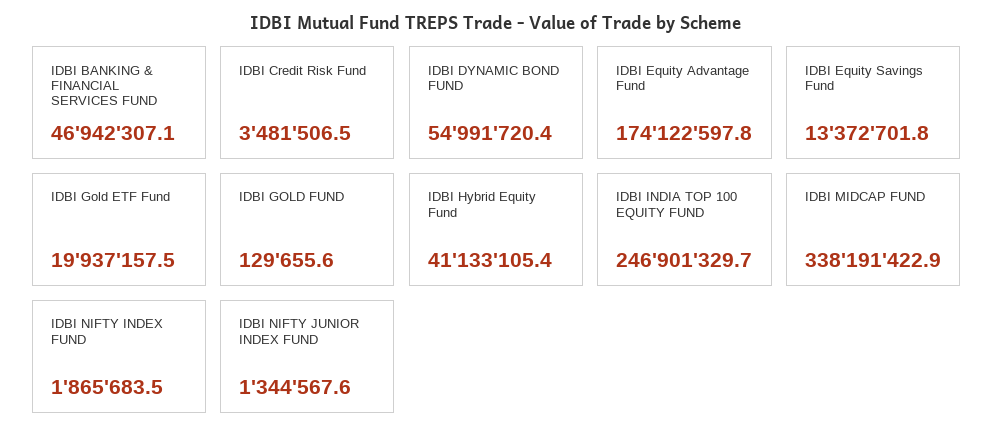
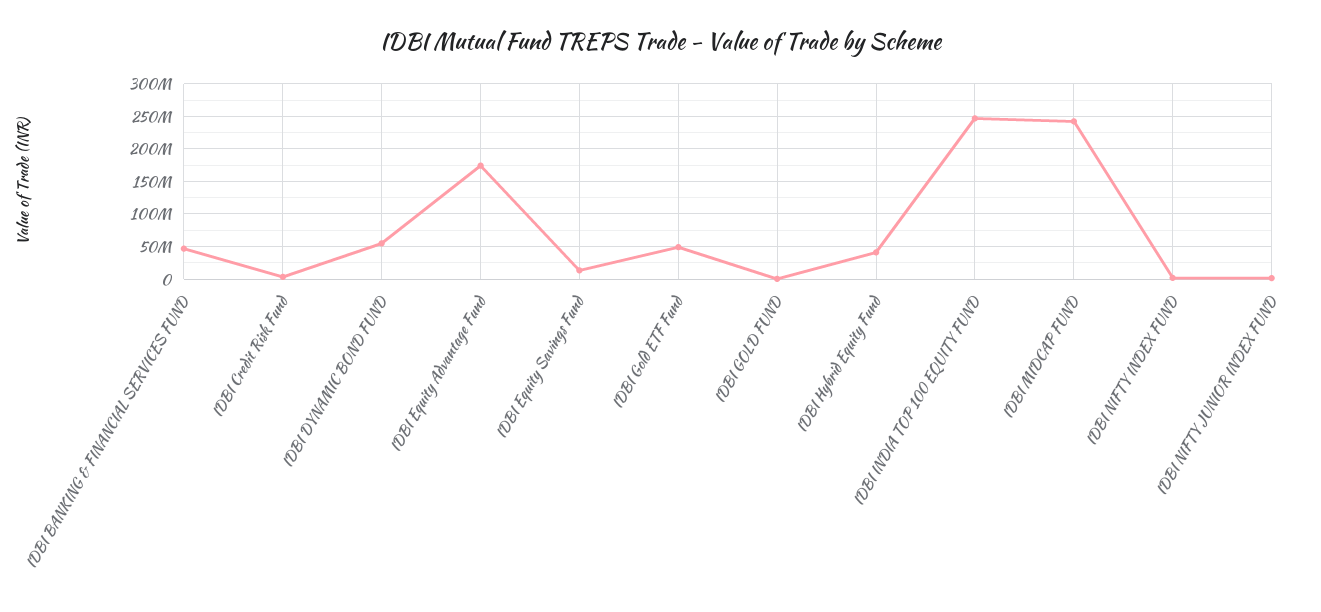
  {
    "IDBI BANKING & FINANCIAL SERVICES FUND": 46942307.1,
    "IDBI Credit Risk Fund": 3481506.5,
    "IDBI DYNAMIC BOND FUND": 54991720.4,
    "IDBI Equity Advantage Fund": 174122597.8,
    "IDBI Equity Savings Fund": 13372701.8,
-   "IDBI Gold ETF Fund": 19937157.5,
+   "IDBI Gold ETF Fund": 50000000,
    "IDBI GOLD FUND": 129655.6,
    "IDBI Hybrid Equity Fund": 41133105.4,
    "IDBI INDIA TOP 100 EQUITY FUND": 246901329.7,
-   "IDBI MIDCAP FUND": 338191422.9,
+   "IDBI MIDCAP FUND": 240000000,
    "IDBI NIFTY INDEX FUND": 1865683.5,
    "IDBI NIFTY JUNIOR INDEX FUND": 1344567.6
  }

